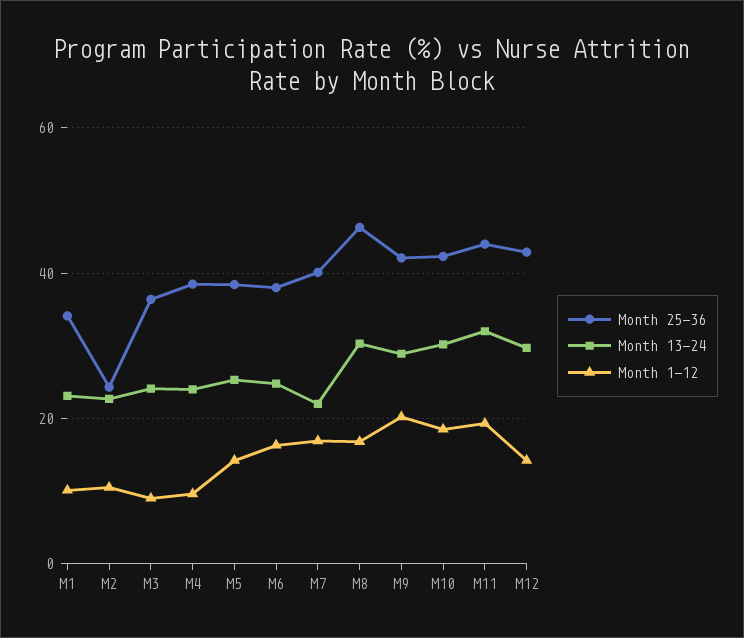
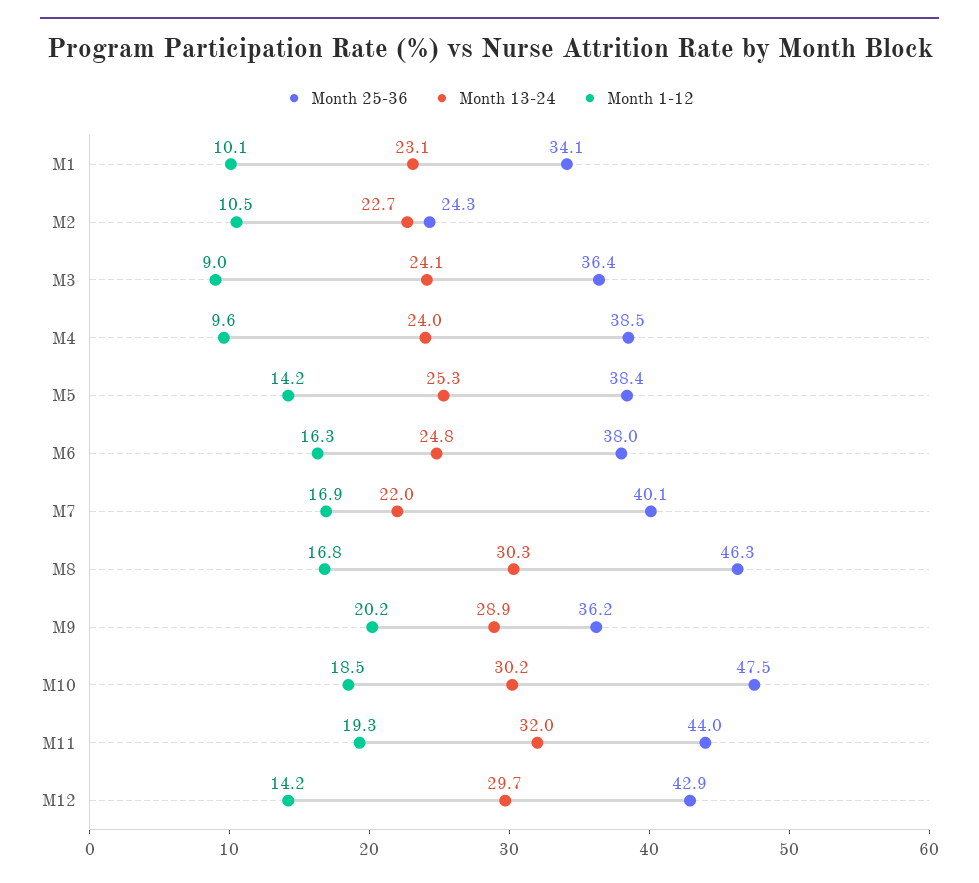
  {
    "Month 25-36": {
      "M1": 34.1,
      "M2": 24.3,
      "M3": 36.4,
      "M4": 38.5,
      "M5": 38.4,
      "M6": 38,
      "M7": 40.1,
      "M8": 46.3,
-     "M9": 42,
+     "M9": 36.2,
-     "M10": 42,
+     "M10": 47.5,
      "M11": 44,
      "M12": 42.9
    },
    "Month 13-24": {
      "M1": 23.1,
      "M2": 22.7,
      "M3": 24.1,
      "M4": 24,
      "M5": 25.3,
      "M6": 24.8,
      "M7": 22,
      "M8": 30.3,
      "M9": 28.9,
      "M10": 30.2,
      "M11": 32,
      "M12": 29.7
    },
    "Month 1-12": {
      "M1": 10.1,
      "M2": 10.5,
      "M3": 9,
      "M4": 9.6,
      "M5": 14.2,
      "M6": 16.3,
      "M7": 16.9,
      "M8": 16.8,
      "M9": 20.2,
      "M10": 18.5,
      "M11": 19.3,
      "M12": 14.2
    }
  }

